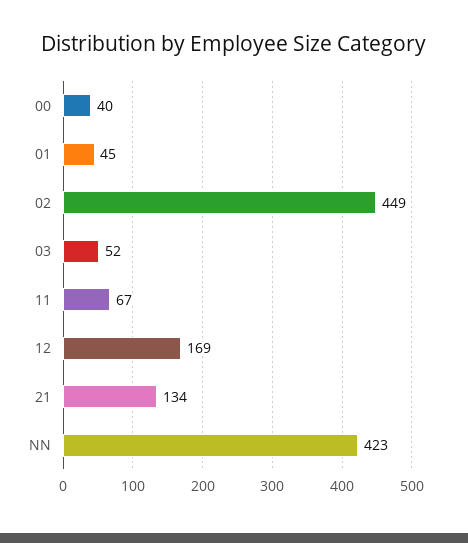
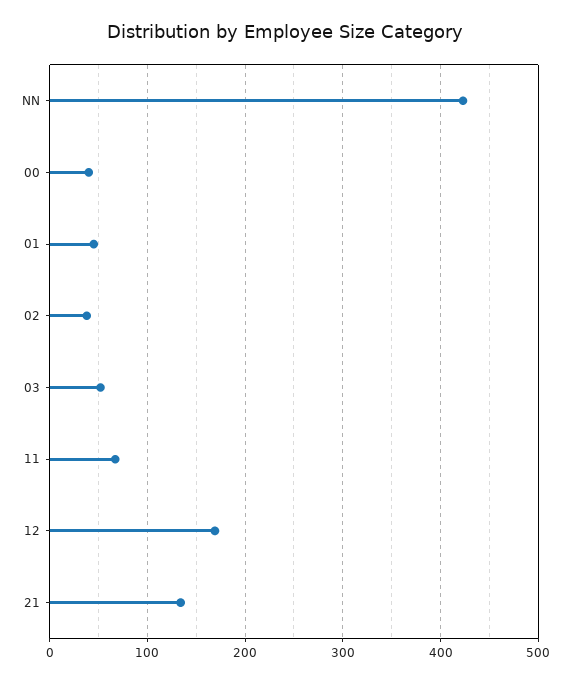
  {
    "00": 40,
    "01": 45,
-   "02": 449,
+   "02": 40,
    "03": 52,
    "11": 67,
    "12": 169,
    "21": 134,
    "NN": 423
  }

